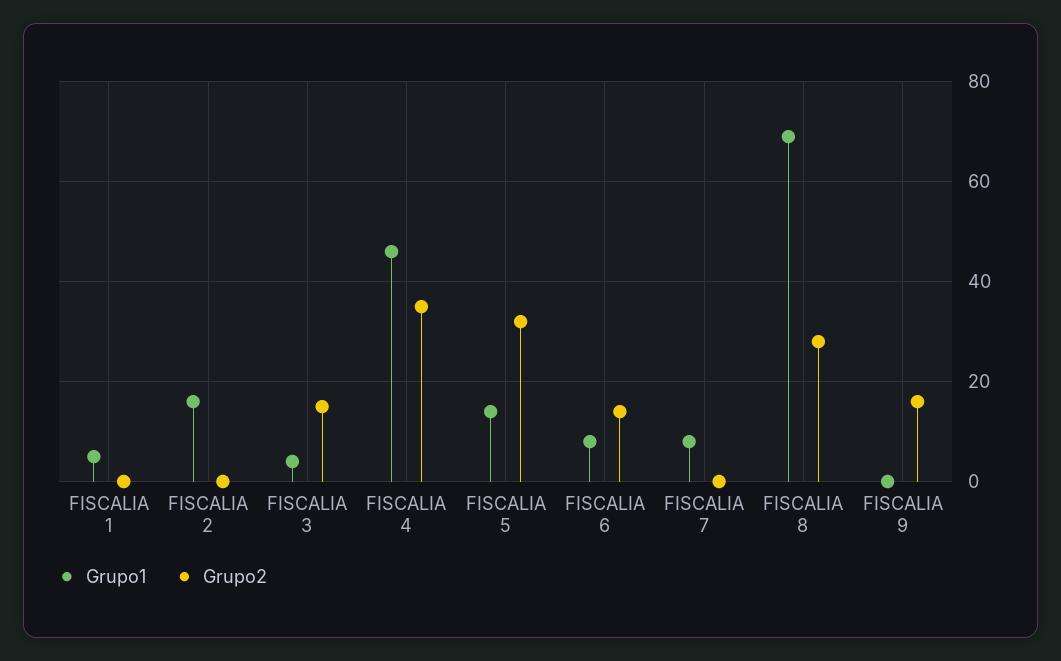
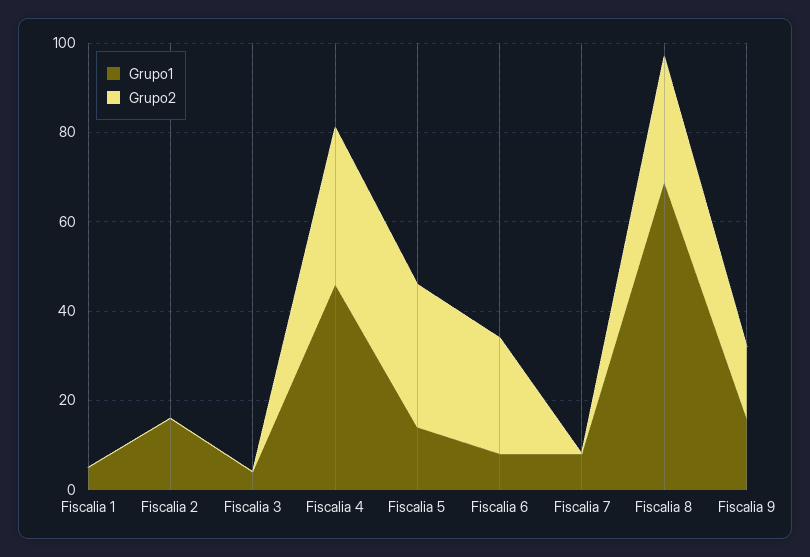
  {
    "Grupo1": {
      "FISCALIA 1": 5,
      "FISCALIA 2": 15,
      "FISCALIA 3": 5,
      "FISCALIA 4": 45,
      "FISCALIA 5": 15,
      "FISCALIA 6": 10,
      "FISCALIA 7": 10,
      "FISCALIA 8": 70,
-     "FISCALIA 9": 0
+     "FISCALIA 9": 15
    },
    "Grupo2": {
      "FISCALIA 1": 0,
      "FISCALIA 2": 0,
-     "FISCALIA 3": 15,
+     "FISCALIA 3": 0,
      "FISCALIA 4": 35,
      "FISCALIA 5": 30,
-     "FISCALIA 6": 15,
+     "FISCALIA 6": 25,
      "FISCALIA 7": 0,
      "FISCALIA 8": 30,
      "FISCALIA 9": 15
    }
  }

